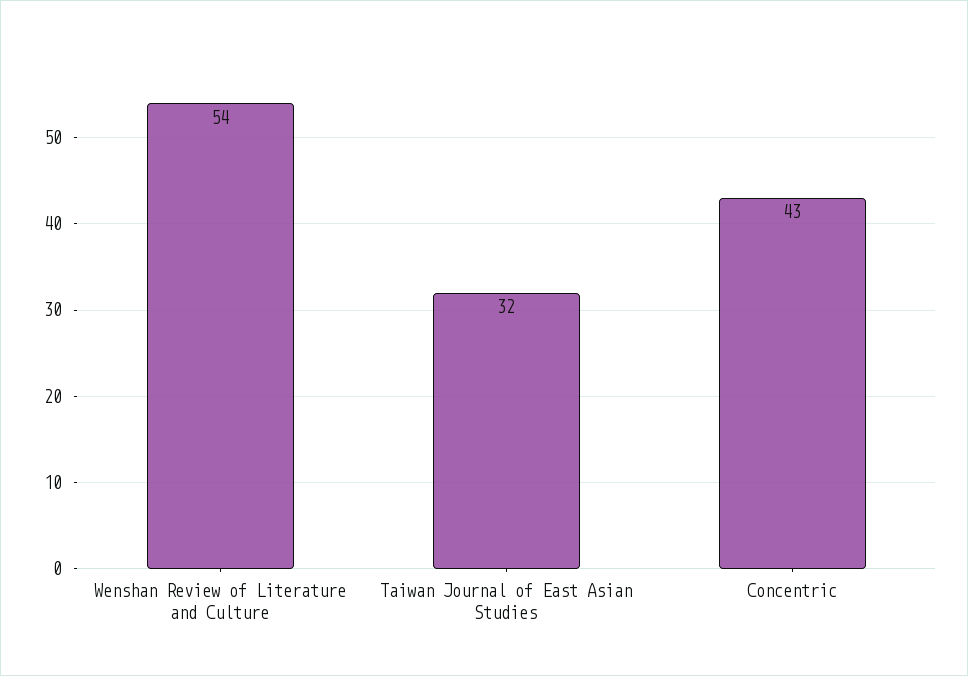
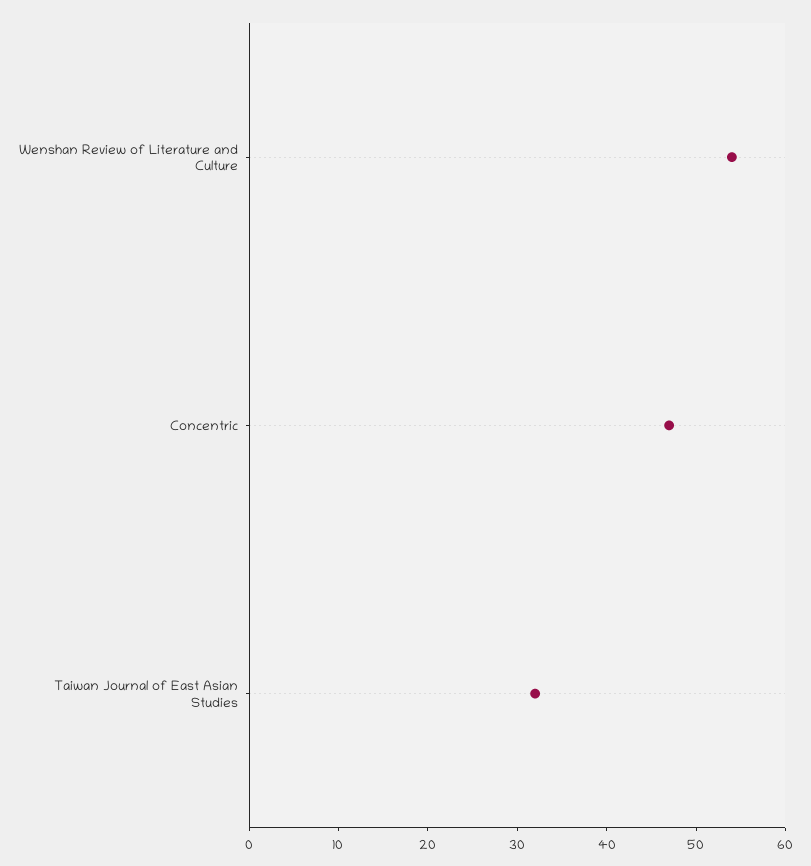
  {
    "Wenshan Review of Literature and Culture": 54,
    "Taiwan Journal of East Asian Studies": 32,
-   "Concentric": 43
+   "Concentric": 47
  }

